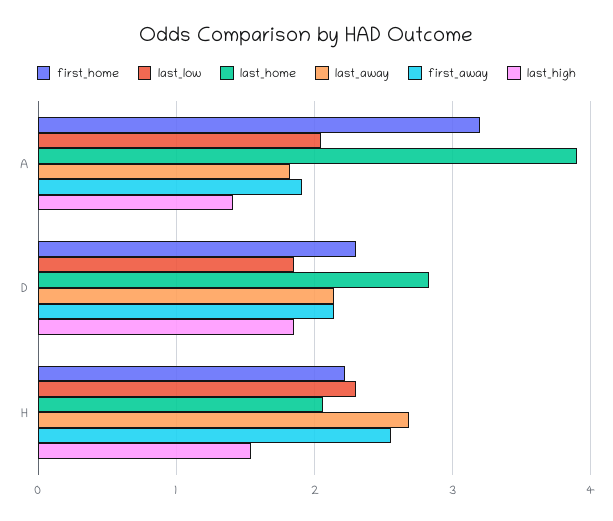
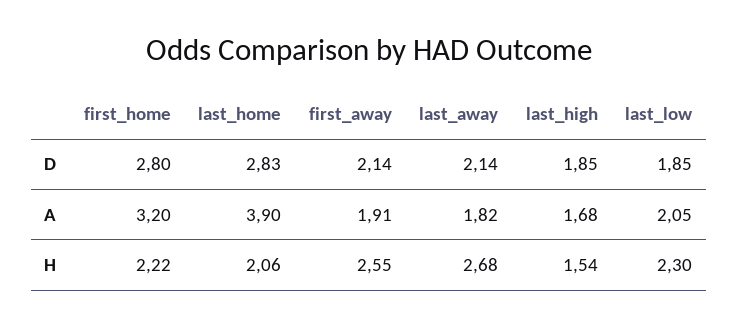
  {
    "first_home": {
      "A": 3.2,
-     "D": 2.3,
+     "D": 2.8,
      "H": 2.22
    },
    "last_low": {
      "A": 2.05,
      "D": 1.85,
      "H": 2.3
    },
    "last_home": {
      "A": 3.9,
      "D": 2.83,
      "H": 2.06
    },
    "last_away": {
      "A": 1.82,
      "D": 2.14,
      "H": 2.68
    },
    "first_away": {
      "A": 1.91,
      "D": 2.14,
      "H": 2.55
    },
    "last_high": {
-     "A": 1.4,
+     "A": 1.68,
      "D": 1.85,
      "H": 1.54
    }
  }

